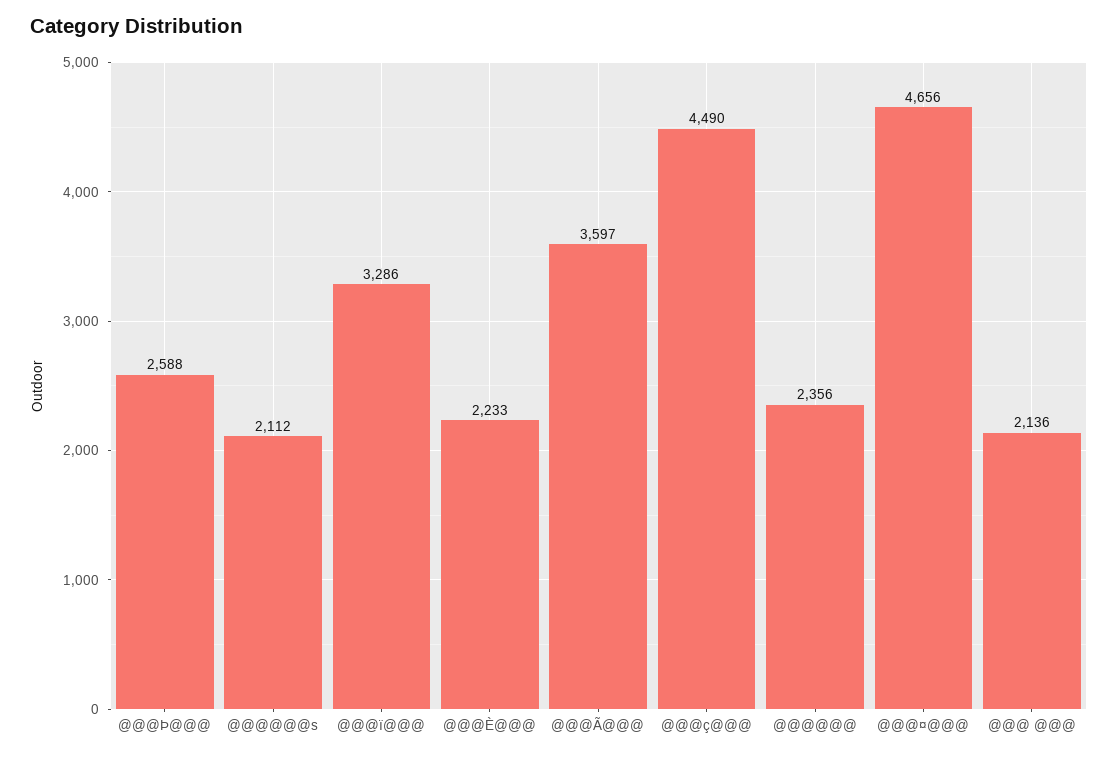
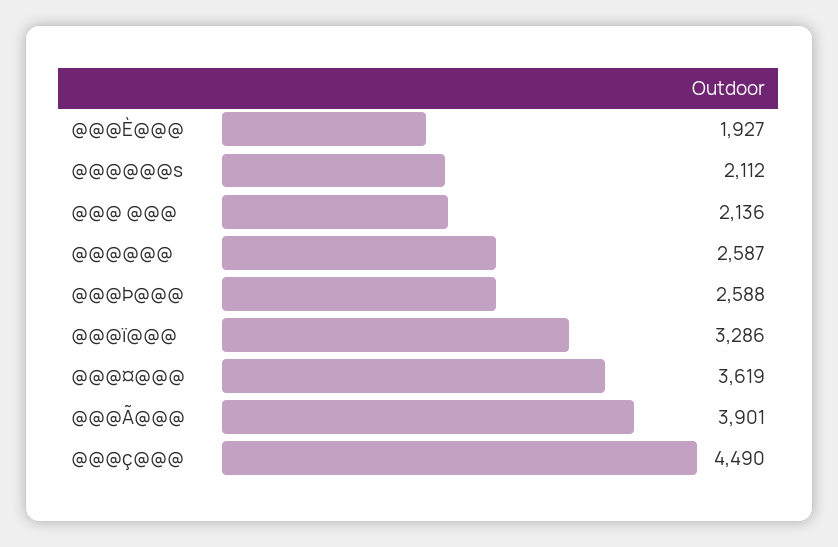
  {
    "@@@Þ@@@": 2588,
    "@@@@@@s": 2112,
    "@@@ï@@@": 3286,
-   "@@@È@@@": 2233,
+   "@@@È@@@": 1927,
-   "@@@Ã@@@": 3597,
+   "@@@Ã@@@": 3901,
    "@@@ç@@@": 4490,
-   "@@@@@@": 2356,
+   "@@@@@@": 2587,
-   "@@@¤@@@": 4656,
+   "@@@¤@@@": 3619,
    "@@@ @@@": 2136
  }

